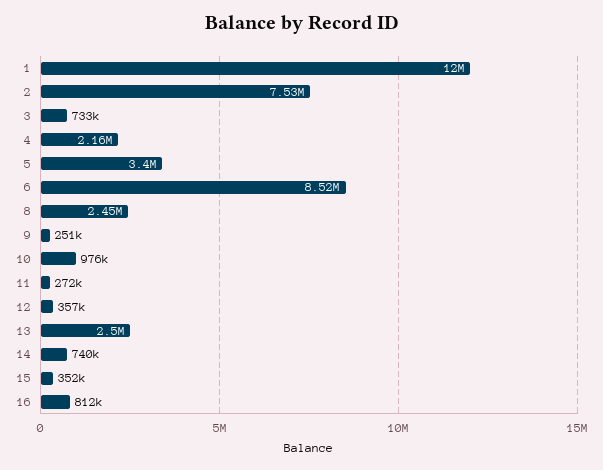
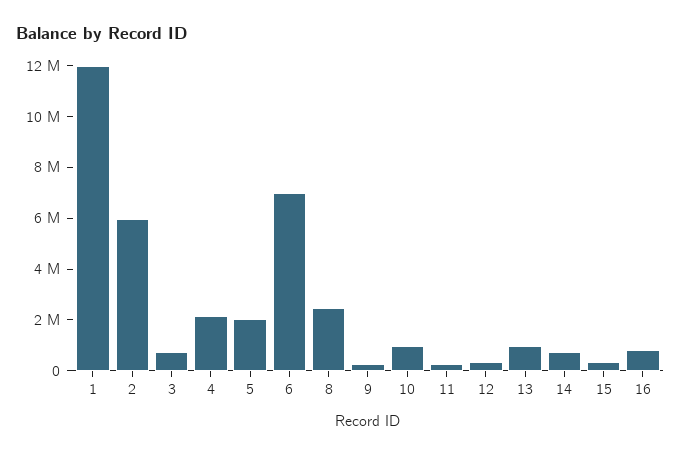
  {
    "1": 12000000,
-   "2": 7530000,
+   "2": 6000000,
    "3": 733000,
    "4": 2160000,
-   "5": 3400000,
+   "5": 2000000,
-   "6": 8520000,
+   "6": 7000000,
    "8": 2450000,
    "9": 251000,
    "10": 976000,
    "11": 272000,
    "12": 357000,
-   "13": 2500000,
+   "13": 1000000,
    "14": 740000,
    "15": 352000,
    "16": 812000
  }

